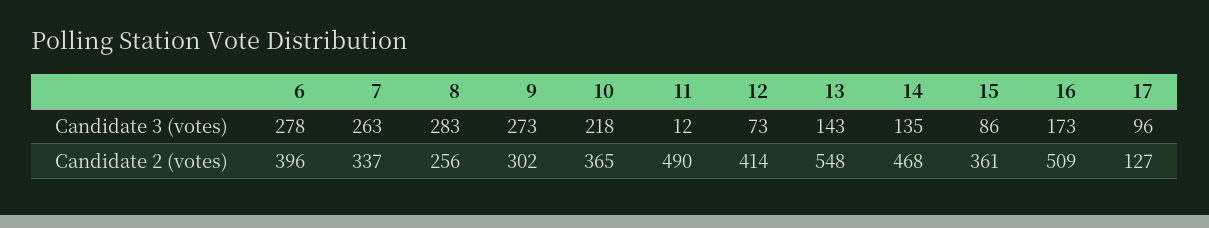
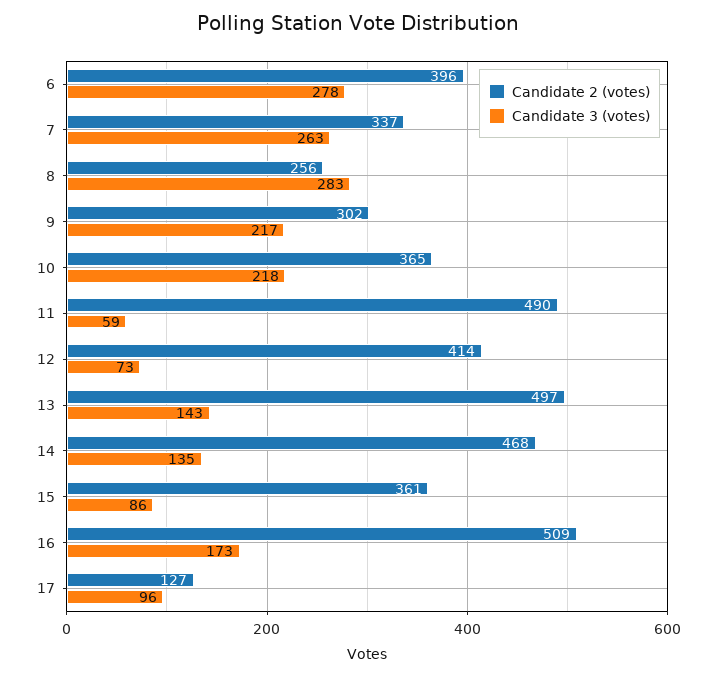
  {
    "Candidate 3 (votes)": {
      "6": 278,
      "7": 263,
      "8": 283,
-     "9": 273,
+     "9": 217,
      "10": 218,
-     "11": 12,
+     "11": 59,
      "12": 73,
      "13": 143,
      "14": 135,
      "15": 86,
      "16": 173,
      "17": 96
    },
    "Candidate 2 (votes)": {
      "6": 396,
      "7": 337,
      "8": 256,
      "9": 302,
      "10": 365,
      "11": 490,
      "12": 414,
-     "13": 548,
+     "13": 497,
      "14": 468,
      "15": 361,
      "16": 509,
      "17": 127
    }
  }

